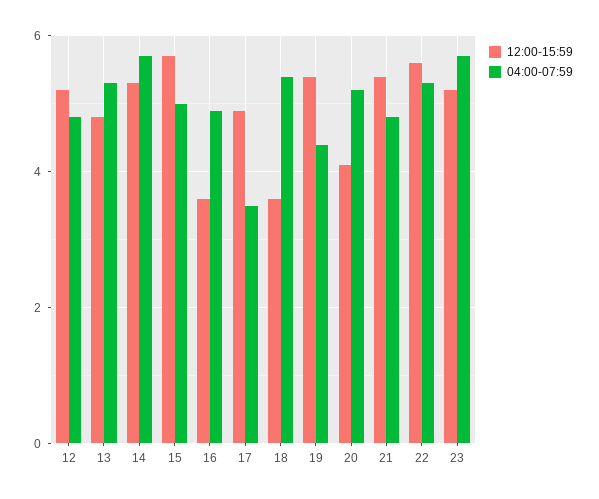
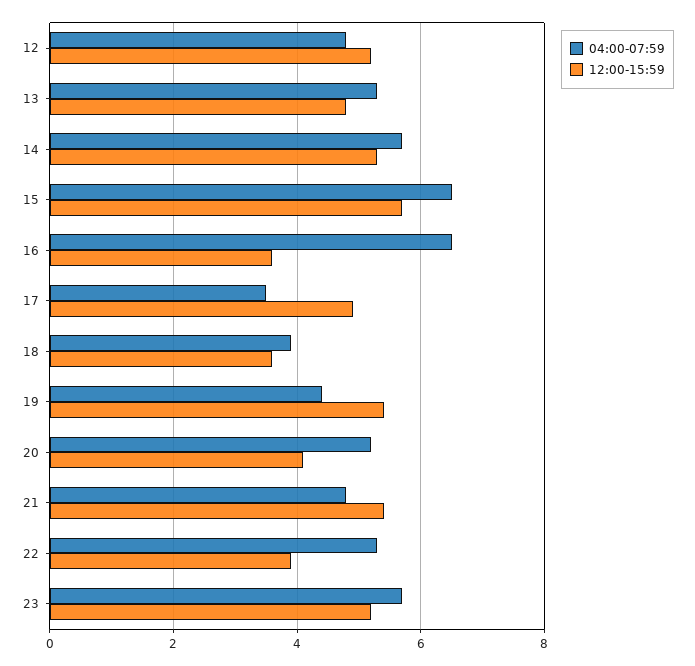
  {
    "12:00-15:59": {
      "12": 5,
      "13": 5,
      "14": 5.5,
      "15": 5.5,
      "16": 3.5,
      "17": 5,
      "18": 3.5,
      "19": 5.5,
      "20": 4,
      "21": 5.5,
-     "22": 5.5,
+     "22": 4,
      "23": 5
    },
    "04:00-07:59": {
      "12": 5,
      "13": 5.5,
      "14": 5.5,
-     "15": 5,
+     "15": 6.5,
-     "16": 5,
+     "16": 6.5,
      "17": 3.5,
-     "18": 5.5,
+     "18": 4,
      "19": 4.5,
      "20": 5,
      "21": 5,
      "22": 5.5,
      "23": 5.5
    }
  }

